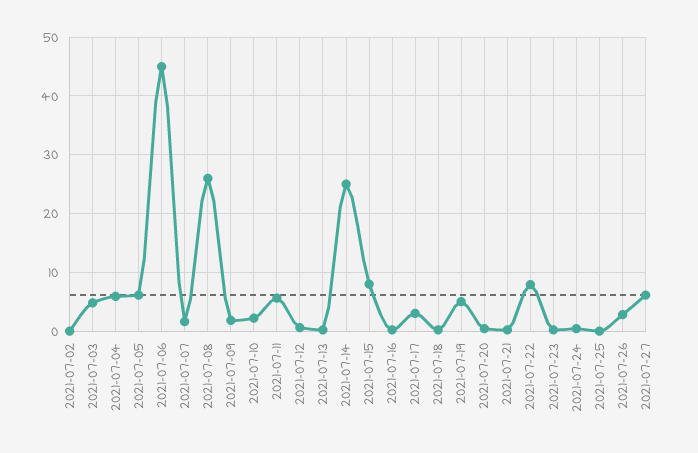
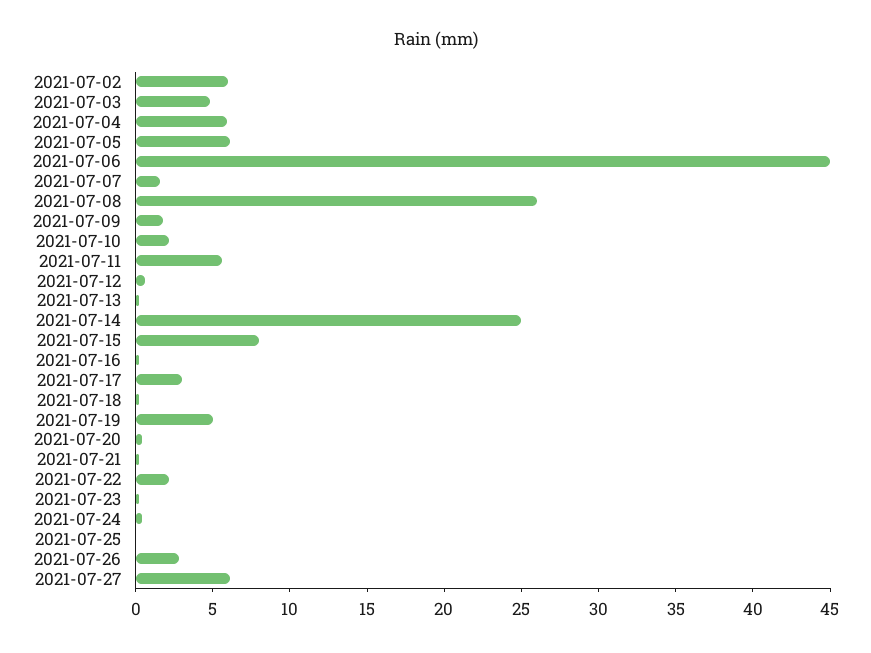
  {
-   "2021-07-02": 0,
+   "2021-07-02": 6,
    "2021-07-03": 5,
    "2021-07-04": 6,
    "2021-07-05": 6,
    "2021-07-06": 45,
    "2021-07-07": 2,
    "2021-07-08": 26,
    "2021-07-09": 2,
    "2021-07-10": 2,
    "2021-07-11": 6,
    "2021-07-12": 1,
    "2021-07-13": 0,
    "2021-07-14": 25,
    "2021-07-15": 8,
    "2021-07-16": 0,
    "2021-07-17": 3,
    "2021-07-18": 0,
    "2021-07-19": 5,
    "2021-07-20": 0,
    "2021-07-21": 0,
-   "2021-07-22": 8,
+   "2021-07-22": 2,
    "2021-07-23": 0,
    "2021-07-24": 0,
    "2021-07-25": 0,
    "2021-07-26": 3,
    "2021-07-27": 6
  }

